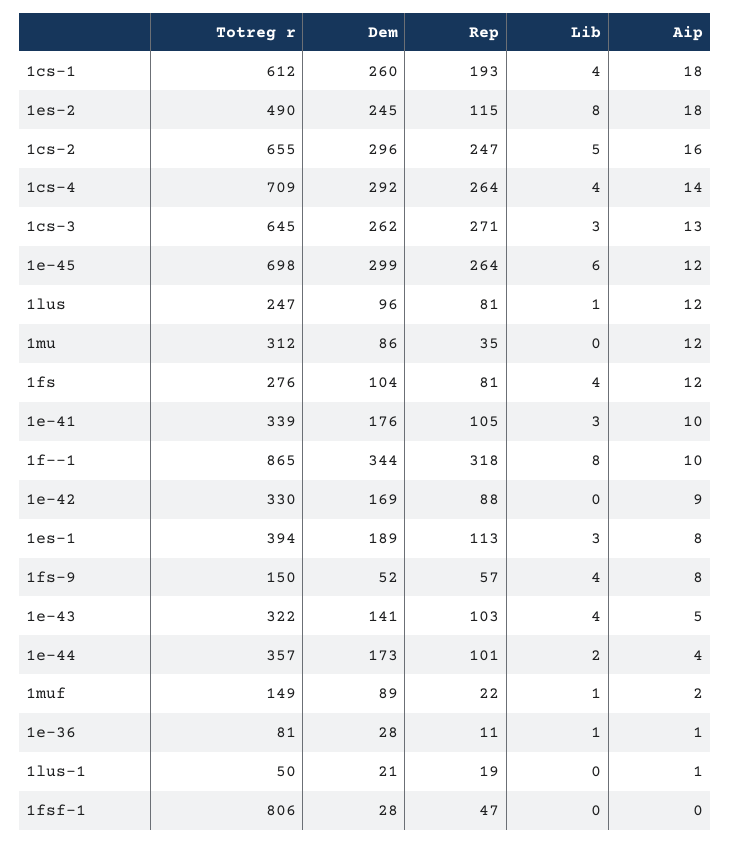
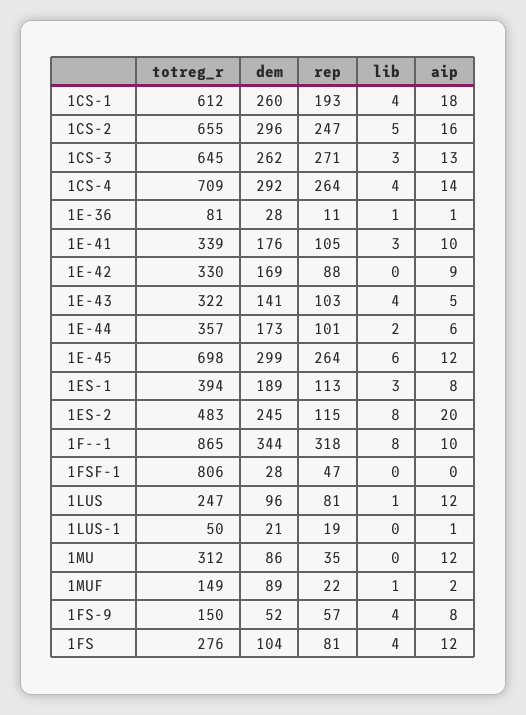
  {
    "Totreg r": {
      "1cs-1": 612,
-     "1es-2": 490,
+     "1es-2": 483,
      "1cs-2": 655,
      "1cs-4": 709,
      "1cs-3": 645,
      "1e-45": 698,
      "1lus": 247,
      "1mu": 312,
      "1fs": 276,
      "1e-41": 339,
      "1f--1": 865,
      "1e-42": 330,
      "1es-1": 394,
      "1fs-9": 150,
      "1e-43": 322,
      "1e-44": 357,
      "1muf": 149,
      "1e-36": 81,
      "1lus-1": 50,
      "1fsf-1": 806
    },
    "Dem": {
      "1cs-1": 260,
      "1es-2": 245,
      "1cs-2": 296,
      "1cs-4": 292,
      "1cs-3": 262,
      "1e-45": 299,
      "1lus": 96,
      "1mu": 86,
      "1fs": 104,
      "1e-41": 176,
      "1f--1": 344,
      "1e-42": 169,
      "1es-1": 189,
      "1fs-9": 52,
      "1e-43": 141,
      "1e-44": 173,
      "1muf": 89,
      "1e-36": 28,
      "1lus-1": 21,
      "1fsf-1": 28
    },
    "Rep": {
      "1cs-1": 193,
      "1es-2": 115,
      "1cs-2": 247,
      "1cs-4": 264,
      "1cs-3": 271,
      "1e-45": 264,
      "1lus": 81,
      "1mu": 35,
      "1fs": 81,
      "1e-41": 105,
      "1f--1": 318,
      "1e-42": 88,
      "1es-1": 113,
      "1fs-9": 57,
      "1e-43": 103,
      "1e-44": 101,
      "1muf": 22,
      "1e-36": 11,
      "1lus-1": 19,
      "1fsf-1": 47
    },
    "Lib": {
      "1cs-1": 4,
      "1es-2": 8,
      "1cs-2": 5,
      "1cs-4": 4,
      "1cs-3": 3,
      "1e-45": 6,
      "1lus": 1,
      "1mu": 0,
      "1fs": 4,
      "1e-41": 3,
      "1f--1": 8,
      "1e-42": 0,
      "1es-1": 3,
      "1fs-9": 4,
      "1e-43": 4,
      "1e-44": 2,
      "1muf": 1,
      "1e-36": 1,
      "1lus-1": 0,
      "1fsf-1": 0
    },
    "Aip": {
      "1cs-1": 18,
-     "1es-2": 18,
+     "1es-2": 20,
      "1cs-2": 16,
      "1cs-4": 14,
      "1cs-3": 13,
      "1e-45": 12,
      "1lus": 12,
      "1mu": 12,
      "1fs": 12,
      "1e-41": 10,
      "1f--1": 10,
      "1e-42": 9,
      "1es-1": 8,
      "1fs-9": 8,
      "1e-43": 5,
-     "1e-44": 4,
+     "1e-44": 6,
      "1muf": 2,
      "1e-36": 1,
      "1lus-1": 1,
      "1fsf-1": 0
    }
  }

